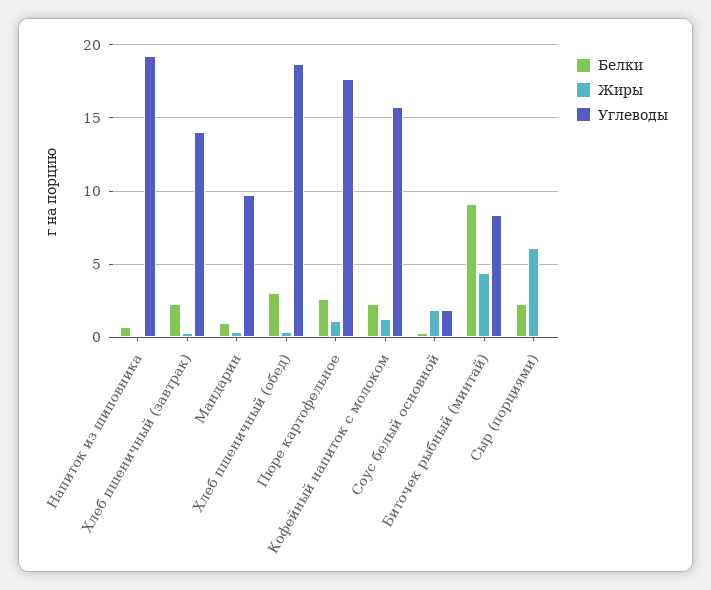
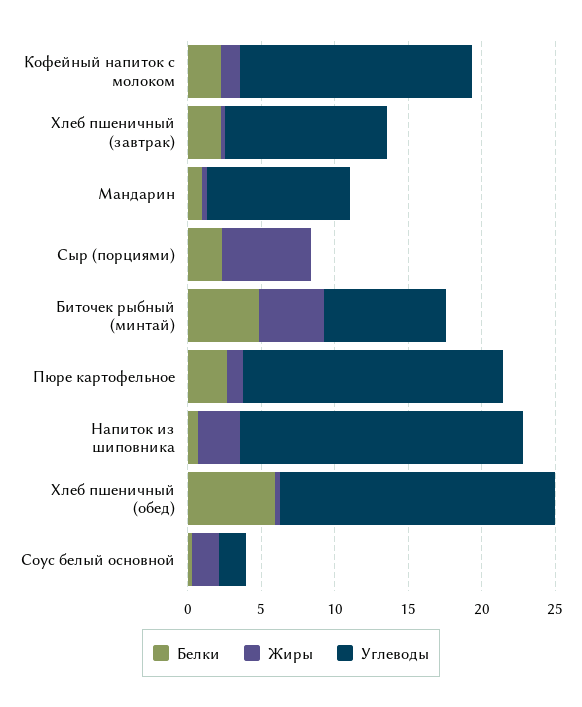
  {
    "Белки": {
      "Напиток из шиповника": 0.5,
      "Хлеб пшеничный (завтрак)": 2.5,
      "Мандарин": 1,
-     "Хлеб пшеничный (обед)": 3,
+     "Хлеб пшеничный (обед)": 6,
      "Пюре картофельное": 2.5,
      "Кофейный напиток с молоком": 2.5,
      "Соус белый основной": 0.5,
-     "Биточек рыбный (минтай)": 9,
+     "Биточек рыбный (минтай)": 5,
      "Сыр (порциями)": 2.5
    },
    "Жиры": {
-     "Напиток из шиповника": 0,
+     "Напиток из шиповника": 3,
      "Хлеб пшеничный (завтрак)": 0.5,
      "Мандарин": 0.5,
      "Хлеб пшеничный (обед)": 0.5,
      "Пюре картофельное": 1,
      "Кофейный напиток с молоком": 1.5,
      "Соус белый основной": 2,
      "Биточек рыбный (минтай)": 4.5,
      "Сыр (порциями)": 6
    },
    "Углеводы": {
      "Напиток из шиповника": 19.5,
-     "Хлеб пшеничный (завтрак)": 14,
+     "Хлеб пшеничный (завтрак)": 11,
      "Мандарин": 9.5,
      "Хлеб пшеничный (обед)": 18.5,
      "Пюре картофельное": 17.5,
      "Кофейный напиток с молоком": 16,
      "Соус белый основной": 2,
      "Биточек рыбный (минтай)": 8.5,
      "Сыр (порциями)": 0
    }
  }

